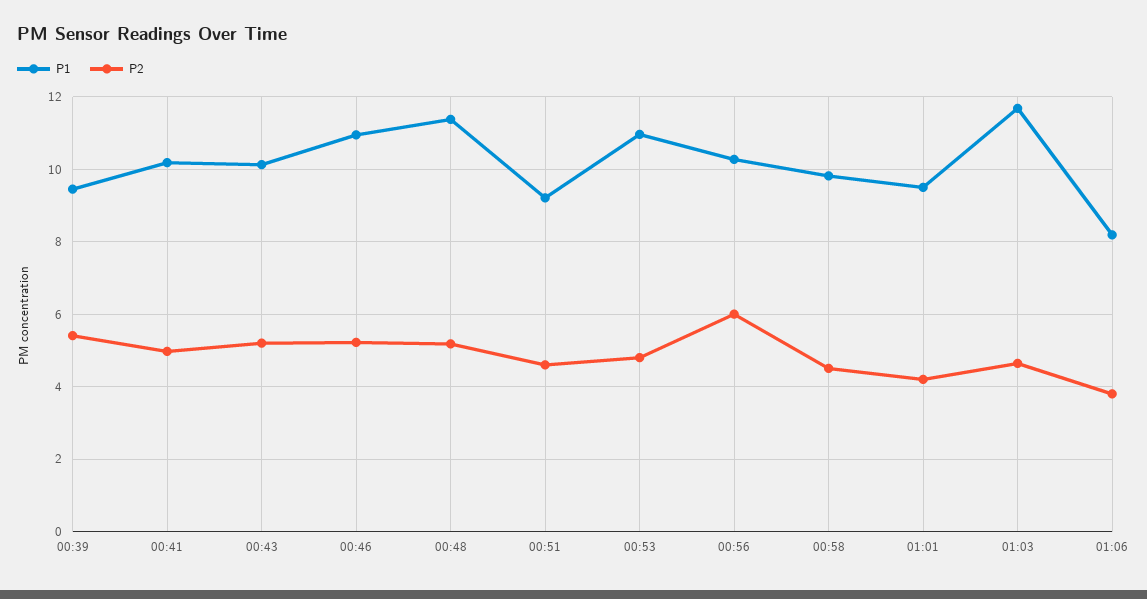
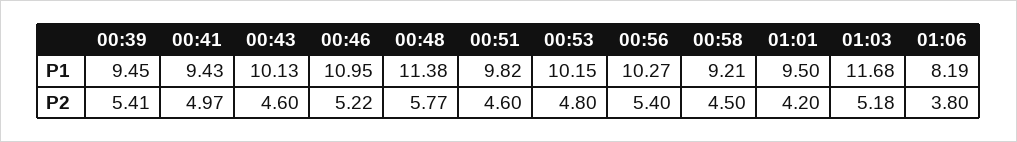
  {
    "P1": {
      "00:39": 9.45,
-     "00:41": 10.2,
+     "00:41": 9.43,
      "00:43": 10.13,
      "00:46": 10.95,
      "00:48": 11.38,
-     "00:51": 9.2,
+     "00:51": 9.82,
-     "00:53": 11,
+     "00:53": 10.15,
      "00:56": 10.27,
-     "00:58": 9.8,
+     "00:58": 9.21,
      "01:01": 9.5,
      "01:03": 11.68,
      "01:06": 8.19
    },
    "P2": {
      "00:39": 5.41,
      "00:41": 4.97,
-     "00:43": 5.2,
+     "00:43": 4.6,
      "00:46": 5.22,
-     "00:48": 5.2,
+     "00:48": 5.77,
      "00:51": 4.6,
      "00:53": 4.8,
-     "00:56": 6,
+     "00:56": 5.4,
      "00:58": 4.5,
      "01:01": 4.2,
-     "01:03": 4.6,
+     "01:03": 5.18,
      "01:06": 3.8
    }
  }

